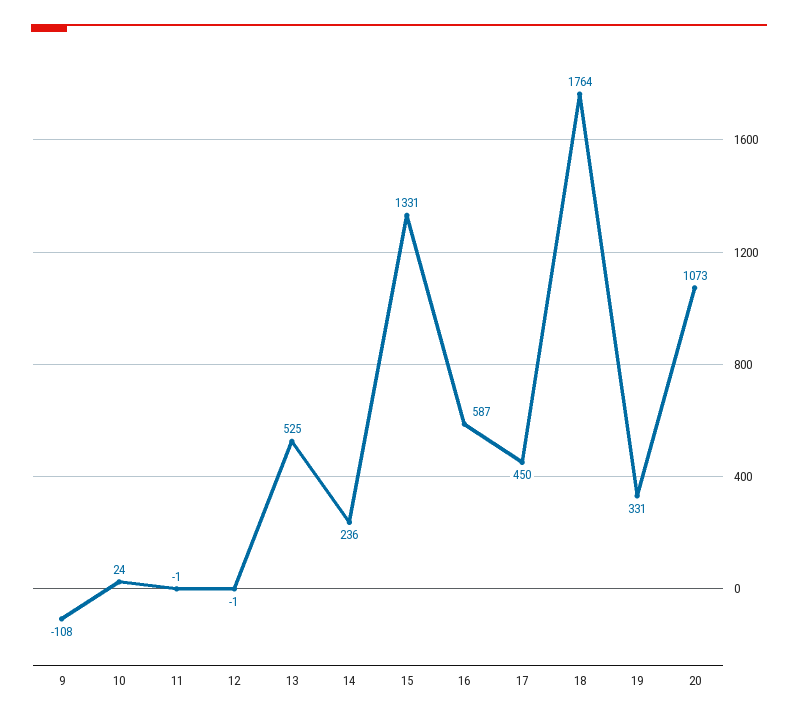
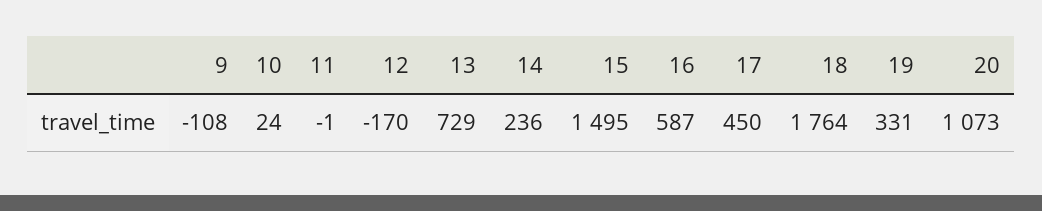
  {
    "9": -108,
    "10": 24,
    "11": -1,
-   "12": -1,
+   "12": -170,
-   "13": 525,
+   "13": 729,
    "14": 236,
-   "15": 1331,
+   "15": 1495,
    "16": 587,
    "17": 450,
    "18": 1764,
    "19": 331,
    "20": 1073
  }

